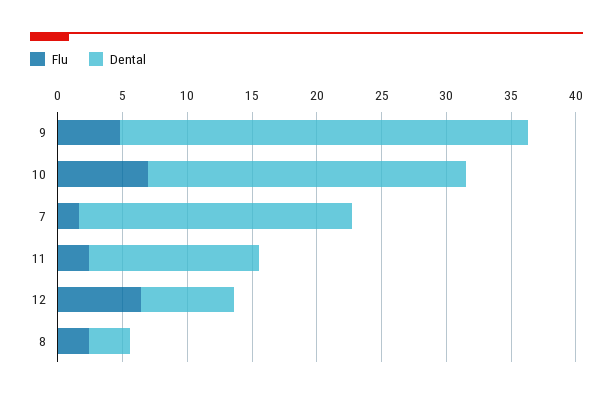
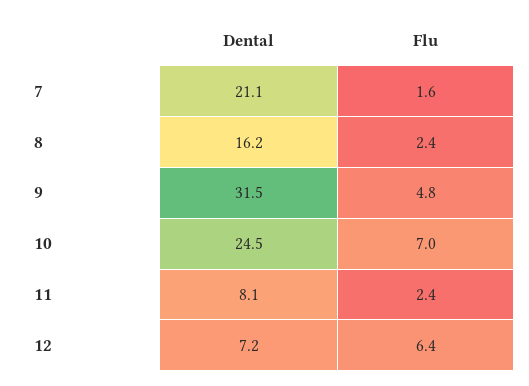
  {
    "Flu": {
      "9": 4.8,
      "10": 7,
      "7": 1.6,
      "11": 2.4,
      "12": 6.4,
      "8": 2.4
    },
    "Dental": {
      "9": 31.5,
      "10": 24.5,
      "7": 21.1,
-     "11": 13,
+     "11": 8.1,
      "12": 7.2,
-     "8": 3
+     "8": 16.2
    }
  }

